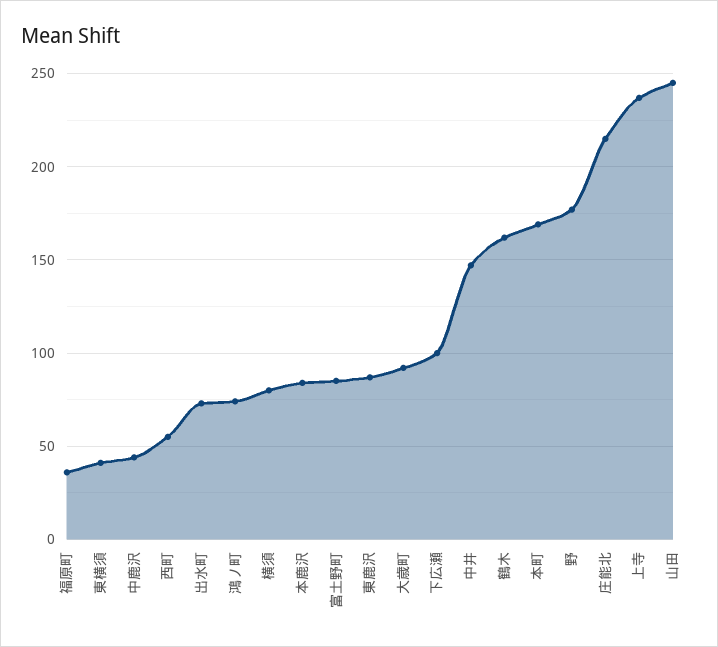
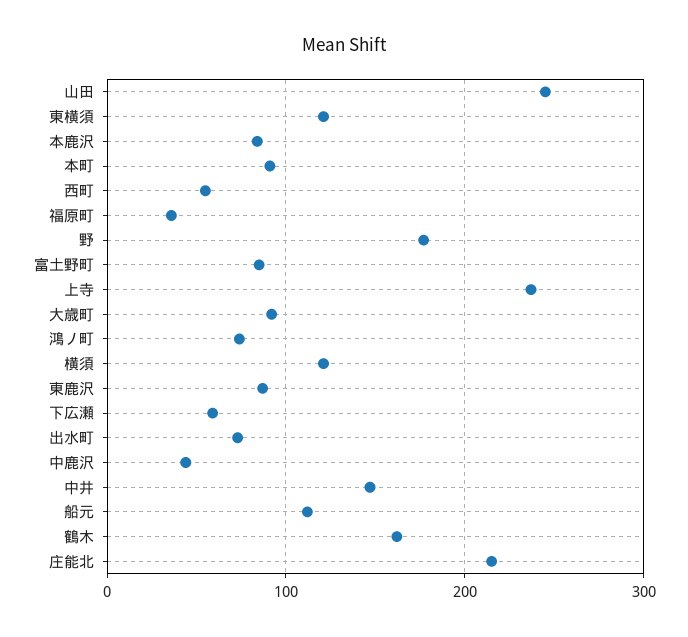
  {
    "福原町": 35,
-   "東横須": 40,
+   "東横須": 120,
    "中鹿沢": 45,
    "西町": 55,
    "出水町": 75,
    "鴻ノ町": 75,
-   "横須": 80,
+   "横須": 120,
    "本鹿沢": 85,
    "富土野町": 85,
    "東鹿沢": 85,
    "大歳町": 90,
-   "下広瀬": 100,
+   "下広瀬": 60,
    "中井": 145,
    "鶴木": 160,
-   "本町": 170,
+   "本町": 90,
    "野": 175,
    "庄能北": 215,
    "上寺": 235,
-   "山田": 245
+   "山田": 245,
+   "船元": 110
  }

